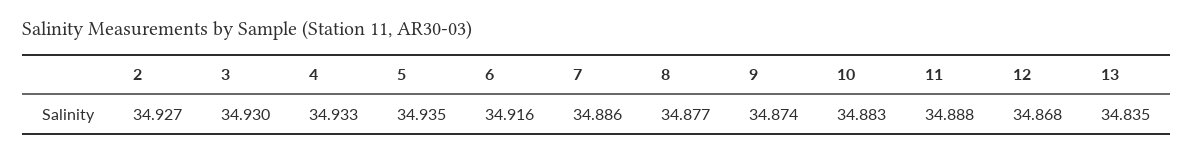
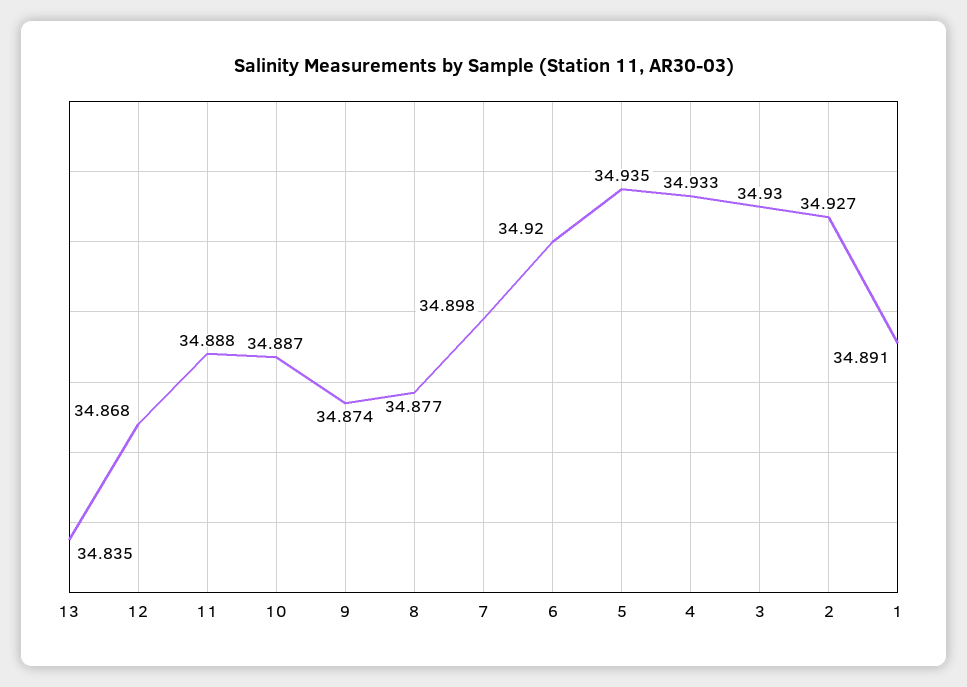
  {
    "2": 34.927,
    "3": 34.93,
    "4": 34.933,
    "5": 34.935,
-   "6": 34.916,
+   "6": 34.92,
-   "7": 34.886,
+   "7": 34.898,
    "8": 34.877,
    "9": 34.874,
-   "10": 34.883,
+   "10": 34.887,
    "11": 34.888,
    "12": 34.868,
-   "13": 34.835
+   "13": 34.835,
+   "1": 34.891
  }

